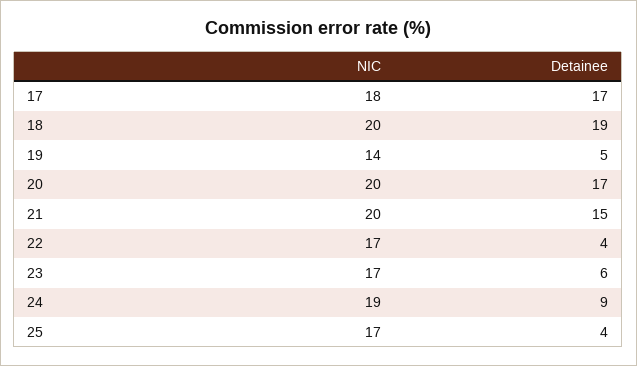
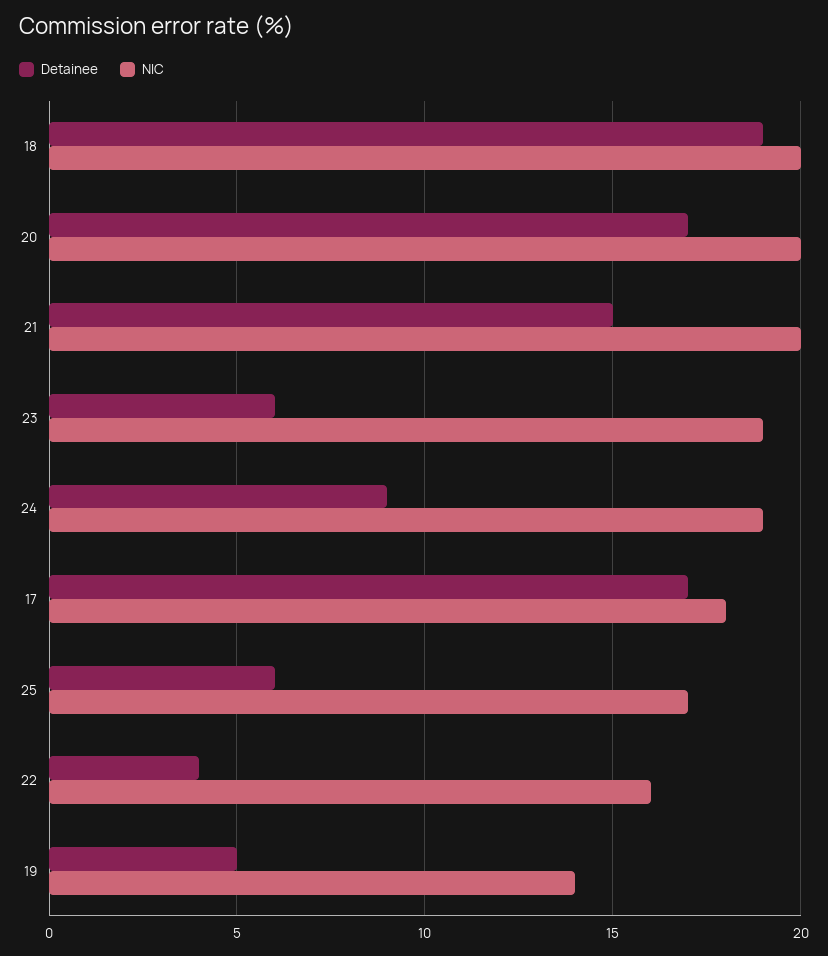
  {
    "NIC": {
      "17": 18,
      "18": 20,
      "19": 14,
      "20": 20,
      "21": 20,
-     "22": 17,
+     "22": 16,
-     "23": 17,
+     "23": 19,
      "24": 19,
      "25": 17
    },
    "Detainee": {
      "17": 17,
      "18": 19,
      "19": 5,
      "20": 17,
      "21": 15,
      "22": 4,
      "23": 6,
      "24": 9,
-     "25": 4
+     "25": 6
    }
  }

